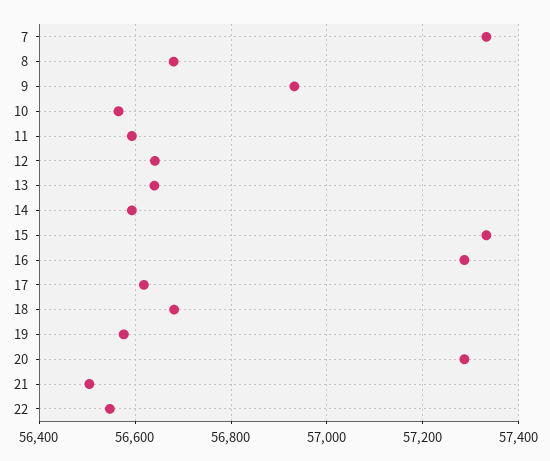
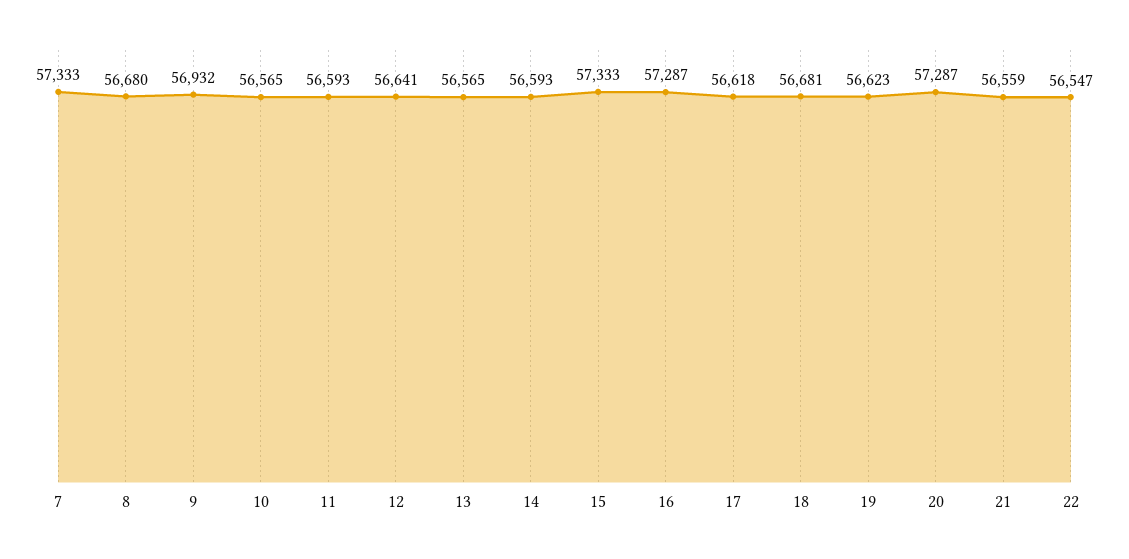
  {
    "7": 57333,
    "8": 56680,
    "9": 56932,
    "10": 56565,
    "11": 56593,
    "12": 56641,
-   "13": 56640,
+   "13": 56565,
    "14": 56593,
    "15": 57333,
    "16": 57287,
    "17": 56618,
    "18": 56681,
-   "19": 56580,
+   "19": 56623,
    "20": 57287,
-   "21": 56500,
+   "21": 56559,
    "22": 56547
  }

